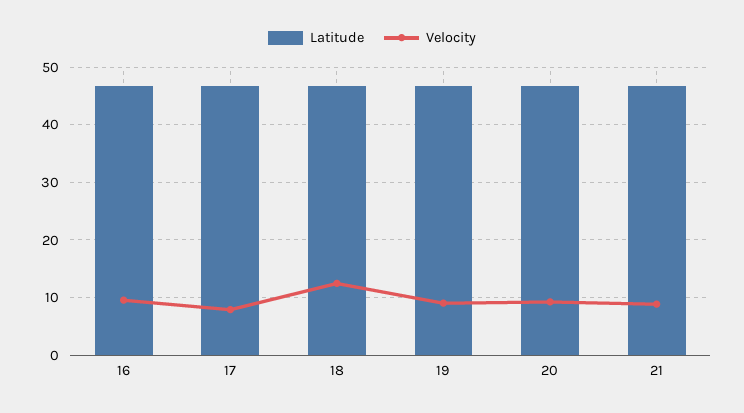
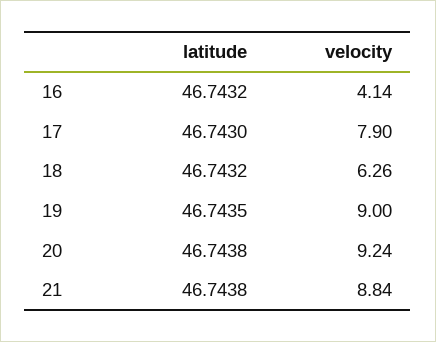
  {
    "Latitude": {
      "16": 46.7432,
      "17": 46.743,
      "18": 46.7432,
      "19": 46.7435,
      "20": 46.7438,
      "21": 46.7438
    },
    "Velocity": {
-     "16": 10,
+     "16": 4.14,
      "17": 7.9,
-     "18": 12,
+     "18": 6.26,
      "19": 9,
      "20": 9.24,
      "21": 8.84
    }
  }

